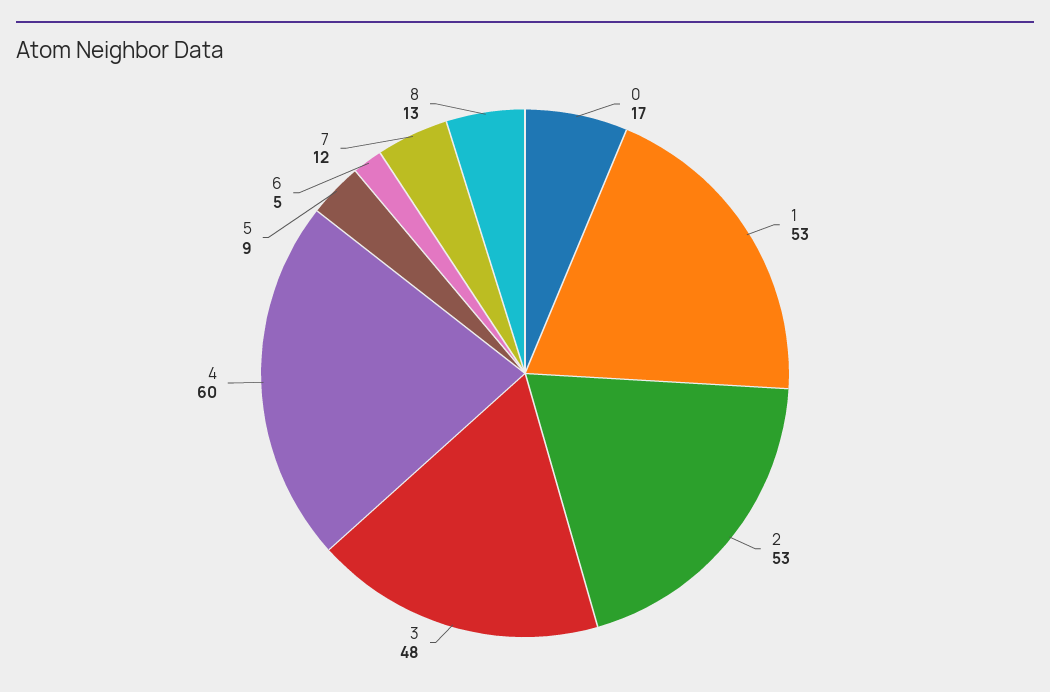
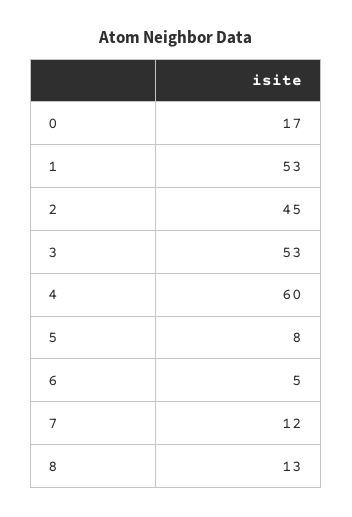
  {
    "0": 17,
    "1": 53,
-   "2": 53,
+   "2": 45,
-   "3": 48,
+   "3": 53,
    "4": 60,
-   "5": 9,
+   "5": 8,
    "6": 5,
    "7": 12,
    "8": 13
  }

